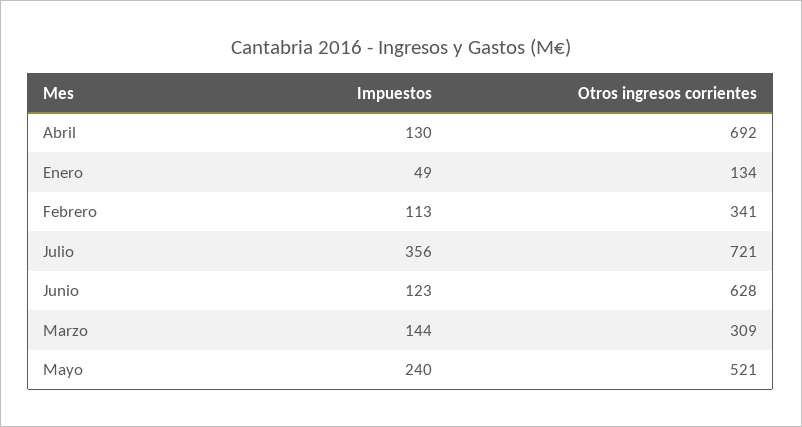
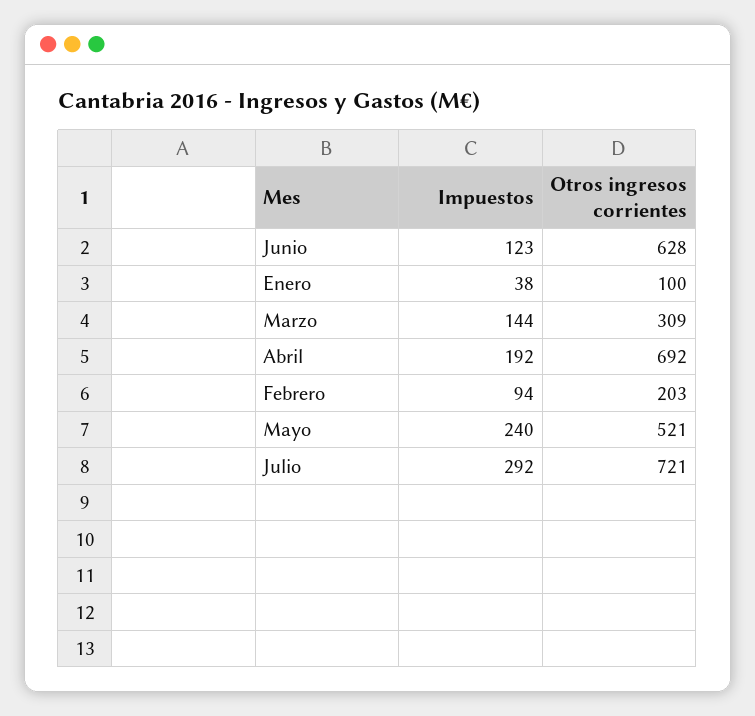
  {
    "Impuestos": {
-     "Abril": 130,
+     "Abril": 192,
-     "Enero": 49,
+     "Enero": 38,
-     "Febrero": 113,
+     "Febrero": 94,
-     "Julio": 356,
+     "Julio": 292,
      "Junio": 123,
      "Marzo": 144,
      "Mayo": 240
    },
    "Otros ingresos corrientes": {
      "Abril": 692,
-     "Enero": 134,
+     "Enero": 100,
-     "Febrero": 341,
+     "Febrero": 203,
      "Julio": 721,
      "Junio": 628,
      "Marzo": 309,
      "Mayo": 521
    }
  }

